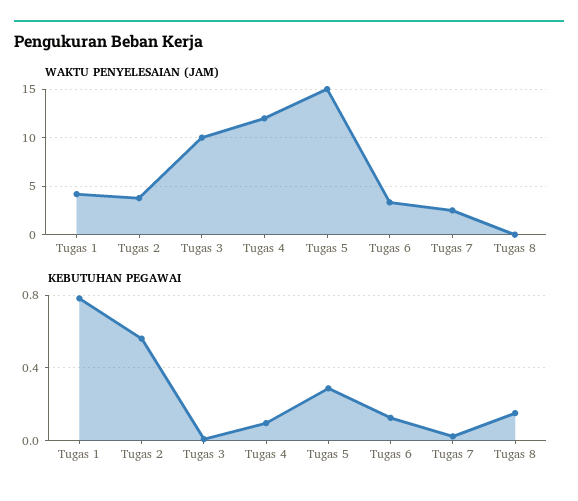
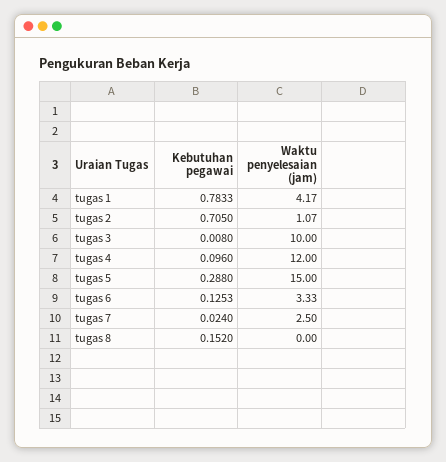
  {
    "WAKTU PENYELESAIAN (JAM)": {
      "Tugas 1": 4.17,
-     "Tugas 2": 4,
+     "Tugas 2": 1.07,
      "Tugas 3": 10,
      "Tugas 4": 12,
      "Tugas 5": 15,
      "Tugas 6": 3.33,
      "Tugas 7": 2.5,
      "Tugas 8": 0
    },
    "KEBUTUHAN PEGAWAI": {
      "Tugas 1": 0.7833,
-     "Tugas 2": 0.55,
+     "Tugas 2": 0.705,
      "Tugas 3": 0.008,
      "Tugas 4": 0.096,
      "Tugas 5": 0.288,
      "Tugas 6": 0.1253,
      "Tugas 7": 0.024,
      "Tugas 8": 0.152
    }
  }

